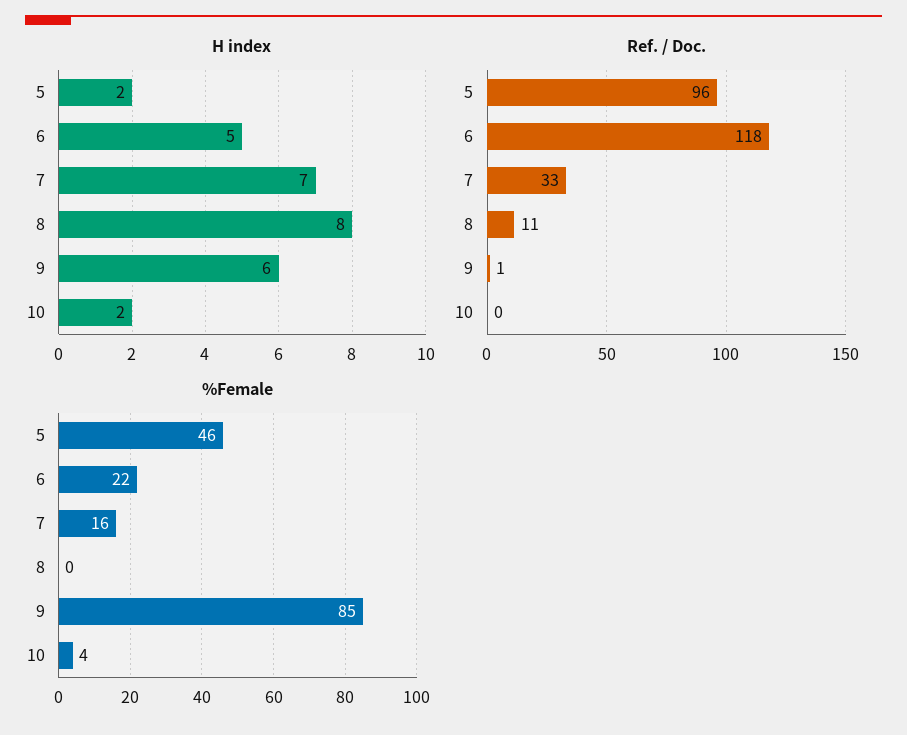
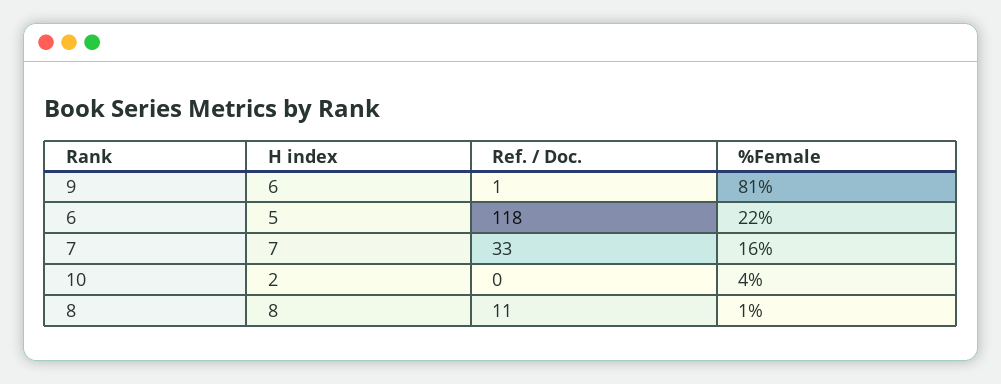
  {
    "H index": {
-     "5": 2,
      "6": 5,
      "7": 7,
      "8": 8,
      "9": 6,
      "10": 2
    },
    "Ref. / Doc.": {
-     "5": 96,
      "6": 118,
      "7": 33,
      "8": 11,
      "9": 1,
      "10": 0
    },
    "%Female": {
-     "5": 46,
      "6": 22,
      "7": 16,
-     "8": 0,
+     "8": 1,
-     "9": 85,
+     "9": 81,
      "10": 4
    }
  }

